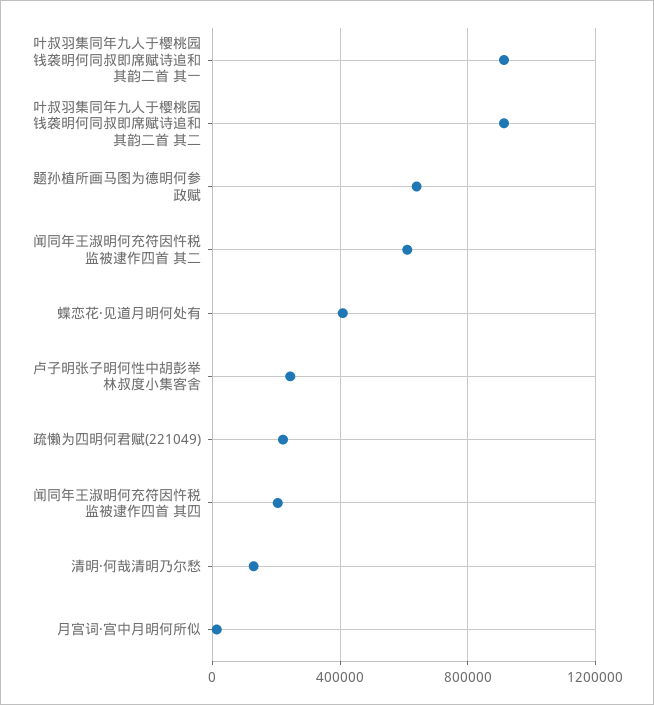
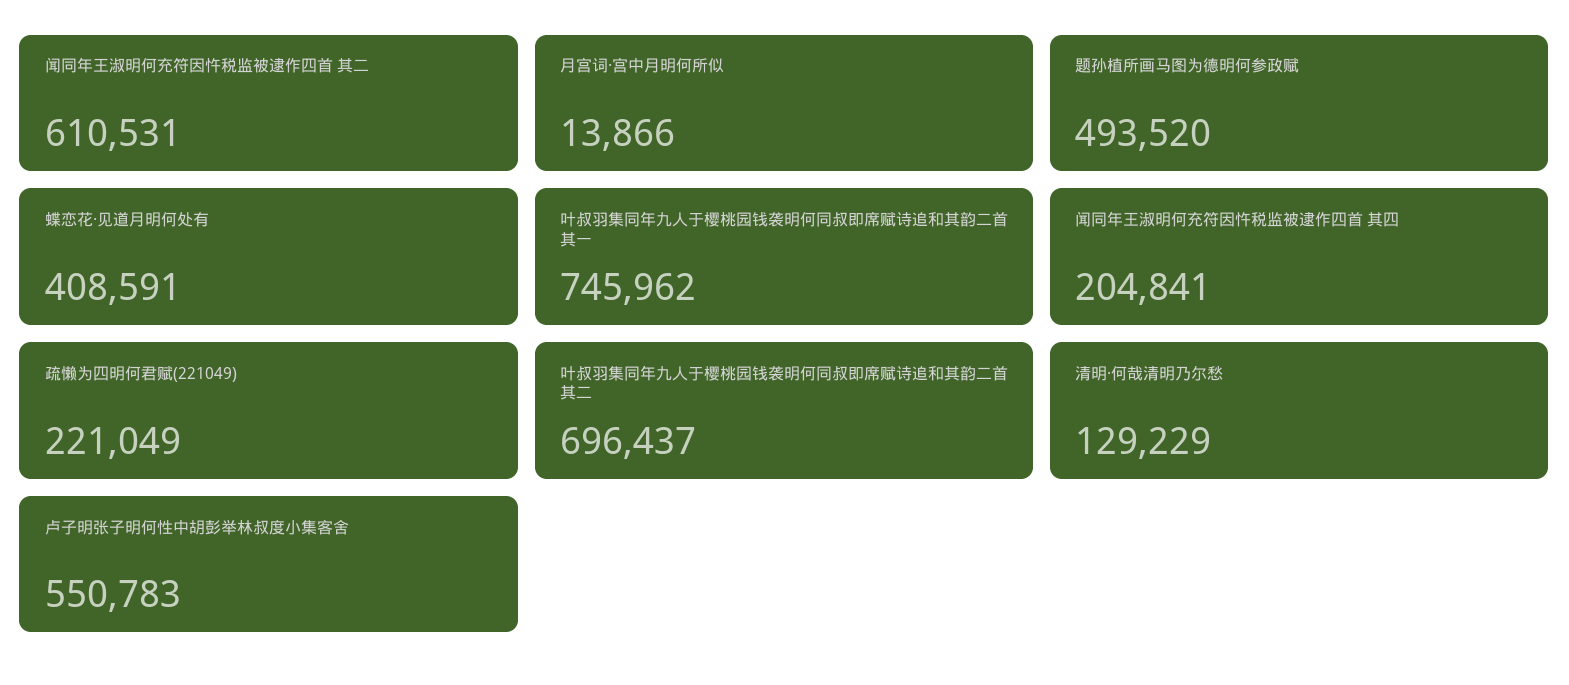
  {
-   "叶叔羽集同年九人于樱桃园钱袭明何同叔即席赋诗追和其韵二首 其一": 900000,
+   "叶叔羽集同年九人于樱桃园钱袭明何同叔即席赋诗追和其韵二首 其一": 745962,
-   "叶叔羽集同年九人于樱桃园钱袭明何同叔即席赋诗追和其韵二首 其二": 900000,
+   "叶叔羽集同年九人于樱桃园钱袭明何同叔即席赋诗追和其韵二首 其二": 696437,
-   "题孙植所画马图为德明何参政赋": 650000,
+   "题孙植所画马图为德明何参政赋": 493520,
    "闻同年王淑明何充符因忤税监被逮作四首 其二": 610531,
    "蝶恋花·见道月明何处有": 408591,
-   "卢子明张子明何性中胡彭举林叔度小集客舍": 250000,
+   "卢子明张子明何性中胡彭举林叔度小集客舍": 550783,
    "疏懒为四明何君赋(221049)": 221049,
    "闻同年王淑明何充符因忤税监被逮作四首 其四": 204841,
    "清明·何哉清明乃尔愁": 129229,
    "月宫词·宫中月明何所似": 13866
  }

